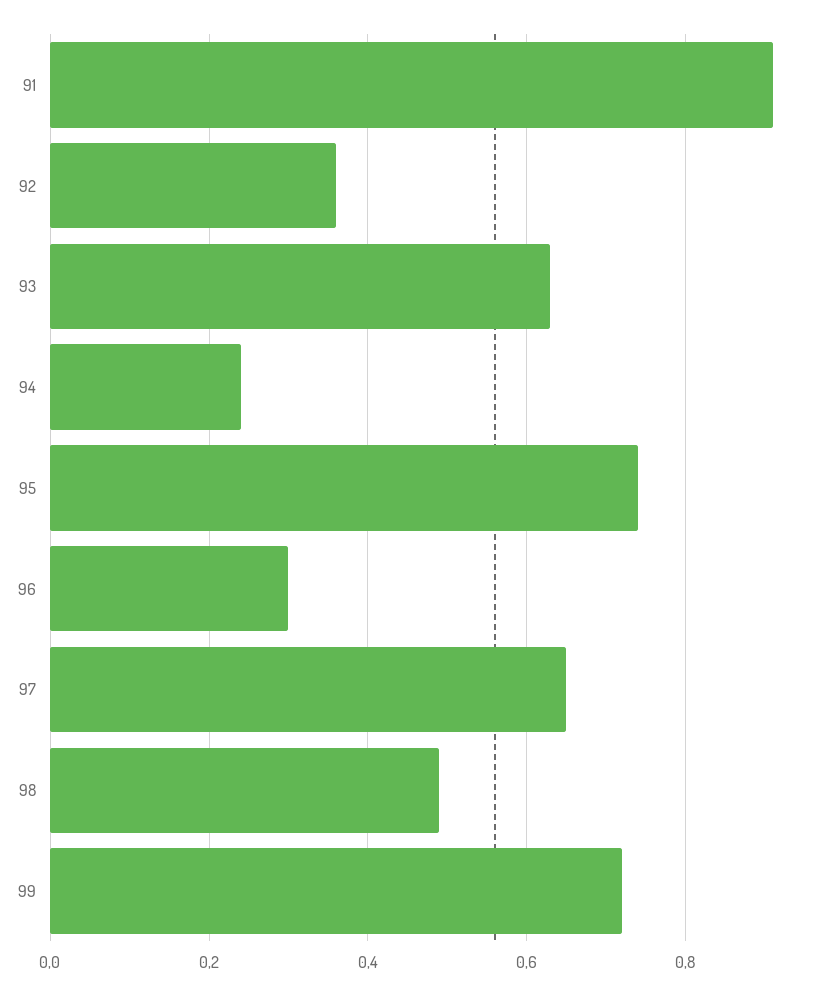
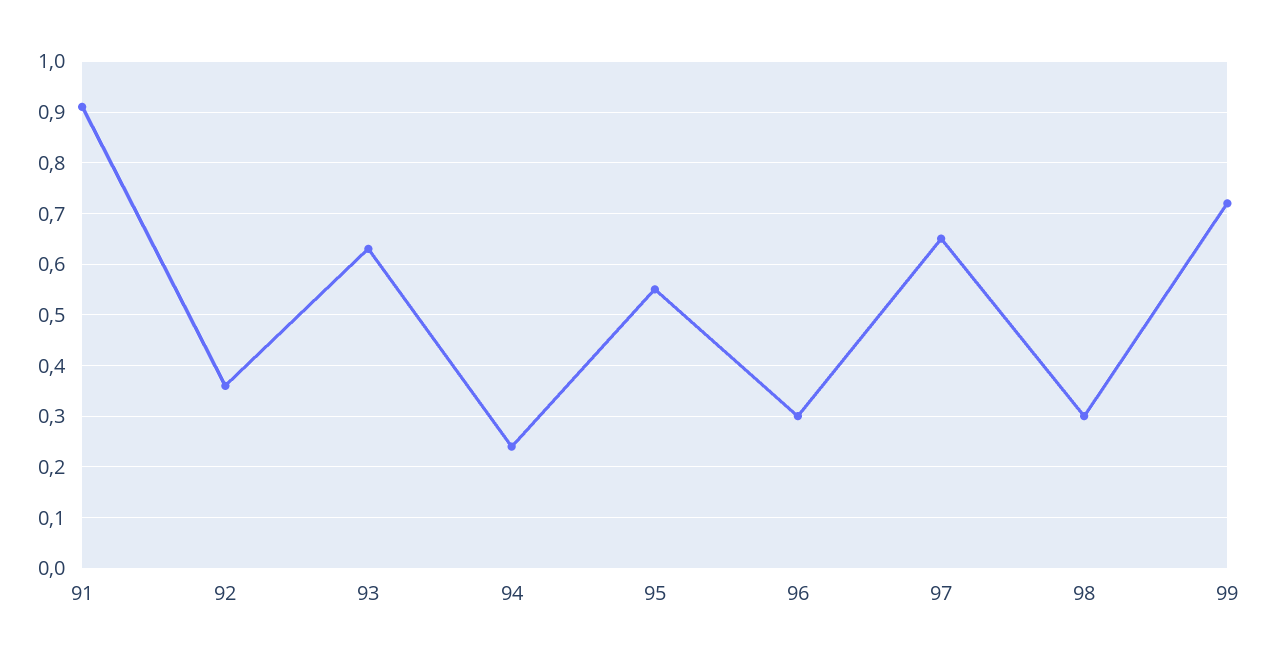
  {
    "91": 0.9,
    "92": 0.35,
    "93": 0.65,
    "94": 0.25,
-   "95": 0.75,
+   "95": 0.55,
    "96": 0.3,
    "97": 0.65,
-   "98": 0.5,
+   "98": 0.3,
    "99": 0.7
  }

